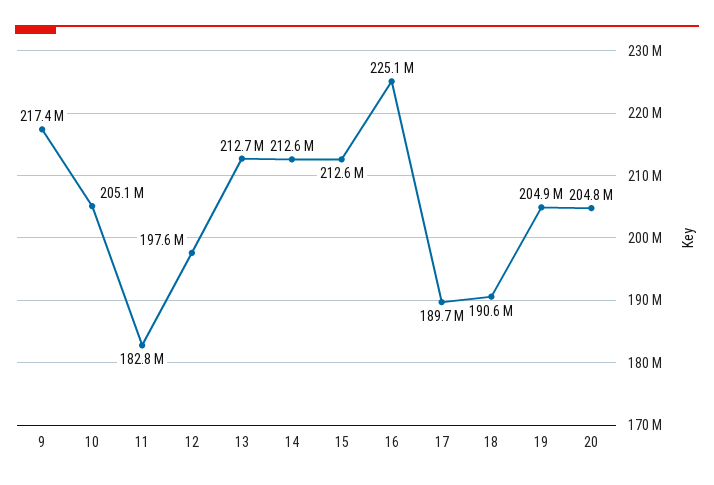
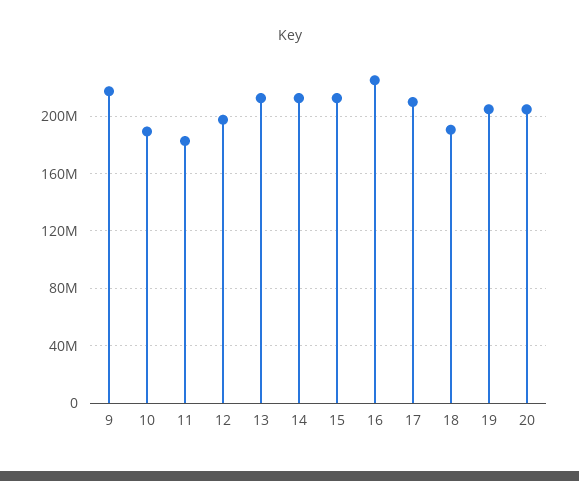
  {
    "9": 217400000,
-   "10": 205100000,
+   "10": 190000000,
    "11": 182800000,
    "12": 197600000,
    "13": 212700000,
    "14": 212600000,
    "15": 212600000,
    "16": 225100000,
-   "17": 189700000,
+   "17": 210000000,
    "18": 190600000,
    "19": 204900000,
    "20": 204800000
  }

